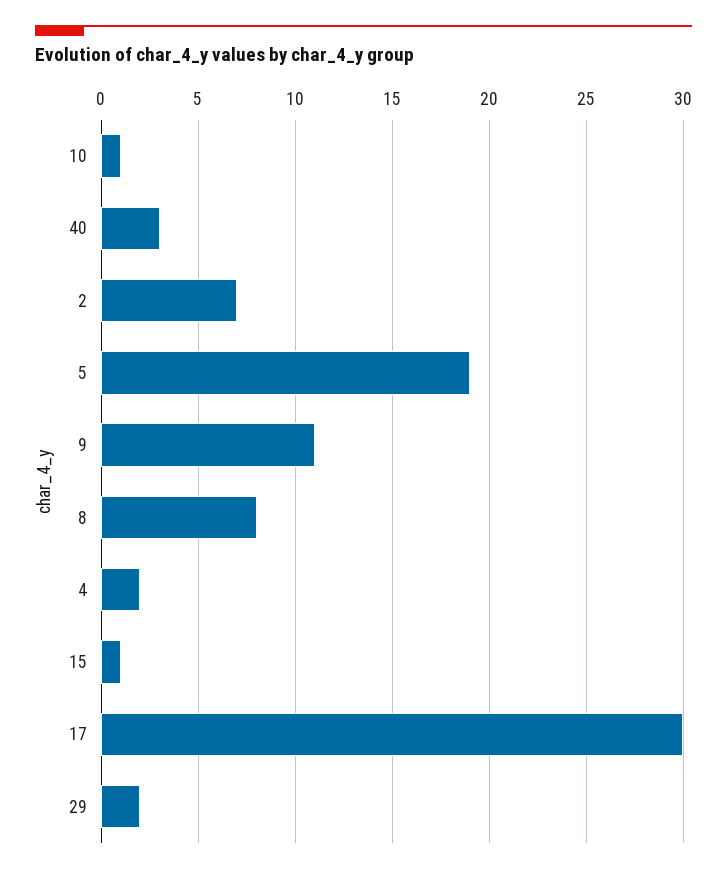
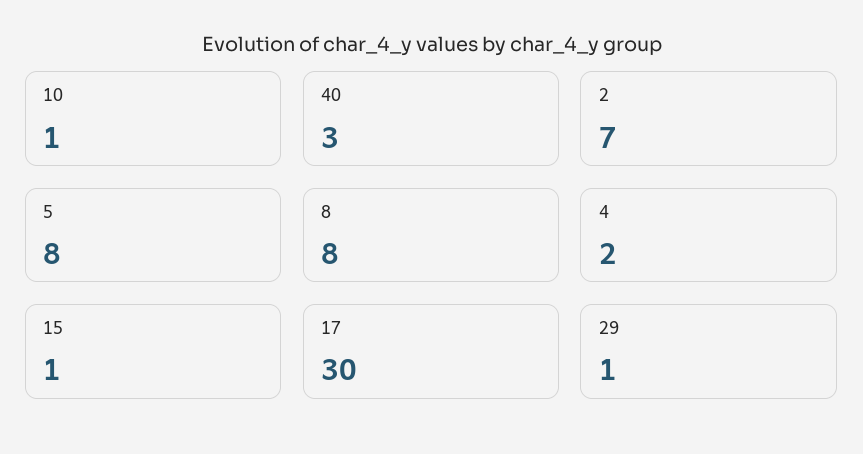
  {
    "10": 1,
    "40": 3,
    "2": 7,
-   "5": 19,
+   "5": 8,
-   "9": 11,
    "8": 8,
    "4": 2,
    "15": 1,
    "17": 30,
-   "29": 2
+   "29": 1
  }

